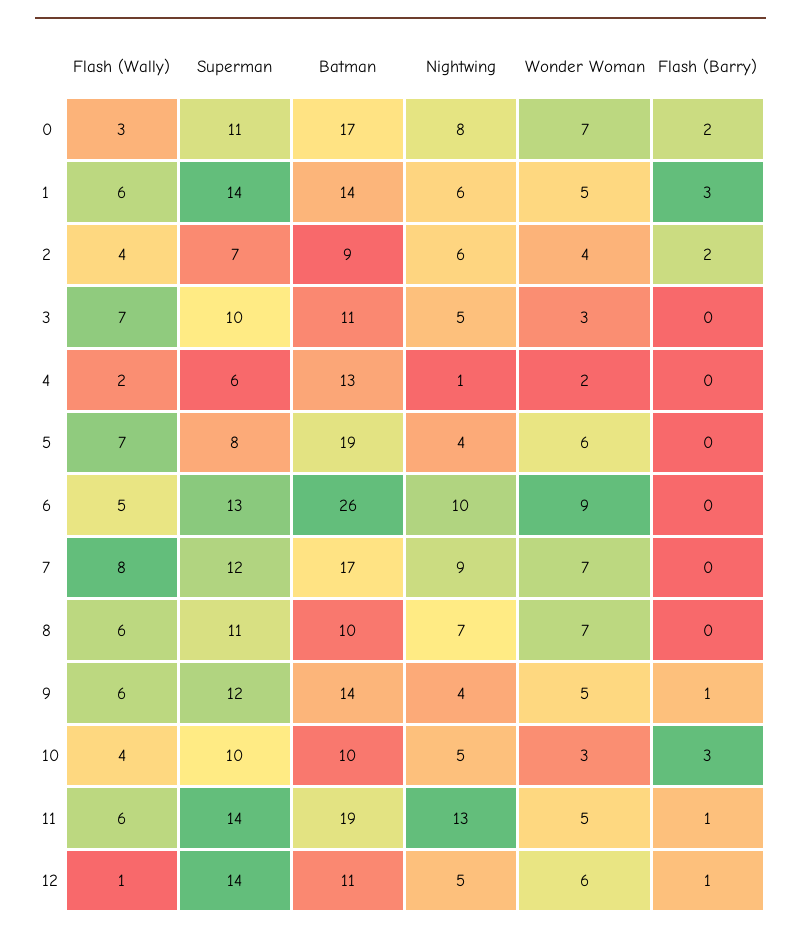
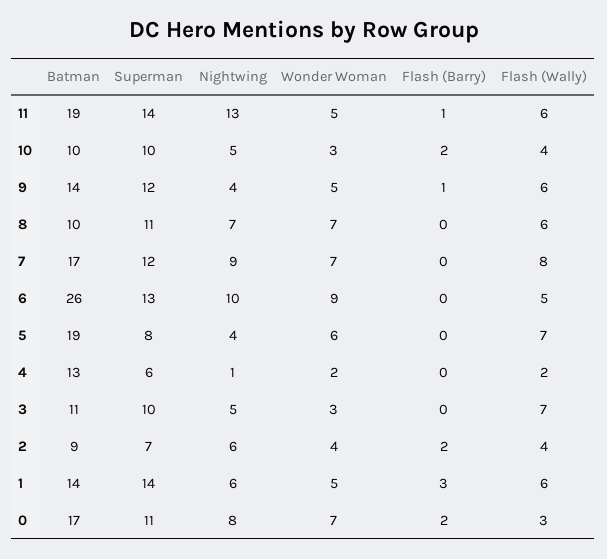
  {
    "Flash (Wally)": {
      "0": 3,
      "1": 6,
      "2": 4,
      "3": 7,
      "4": 2,
      "5": 7,
      "6": 5,
      "7": 8,
      "8": 6,
      "9": 6,
      "10": 4,
-     "11": 6,
+     "11": 6
-     "12": 1
    },
    "Superman": {
      "0": 11,
      "1": 14,
      "2": 7,
      "3": 10,
      "4": 6,
      "5": 8,
      "6": 13,
      "7": 12,
      "8": 11,
      "9": 12,
      "10": 10,
-     "11": 14,
+     "11": 14
-     "12": 14
    },
    "Batman": {
      "0": 17,
      "1": 14,
      "2": 9,
      "3": 11,
      "4": 13,
      "5": 19,
      "6": 26,
      "7": 17,
      "8": 10,
      "9": 14,
      "10": 10,
-     "11": 19,
+     "11": 19
-     "12": 11
    },
    "Nightwing": {
      "0": 8,
      "1": 6,
      "2": 6,
      "3": 5,
      "4": 1,
      "5": 4,
      "6": 10,
      "7": 9,
      "8": 7,
      "9": 4,
      "10": 5,
-     "11": 13,
+     "11": 13
-     "12": 5
    },
    "Wonder Woman": {
      "0": 7,
      "1": 5,
      "2": 4,
      "3": 3,
      "4": 2,
      "5": 6,
      "6": 9,
      "7": 7,
      "8": 7,
      "9": 5,
      "10": 3,
-     "11": 5,
+     "11": 5
-     "12": 6
    },
    "Flash (Barry)": {
      "0": 2,
      "1": 3,
      "2": 2,
      "3": 0,
      "4": 0,
      "5": 0,
      "6": 0,
      "7": 0,
      "8": 0,
      "9": 1,
-     "10": 3,
+     "10": 2,
-     "11": 1,
+     "11": 1
-     "12": 1
    }
  }

